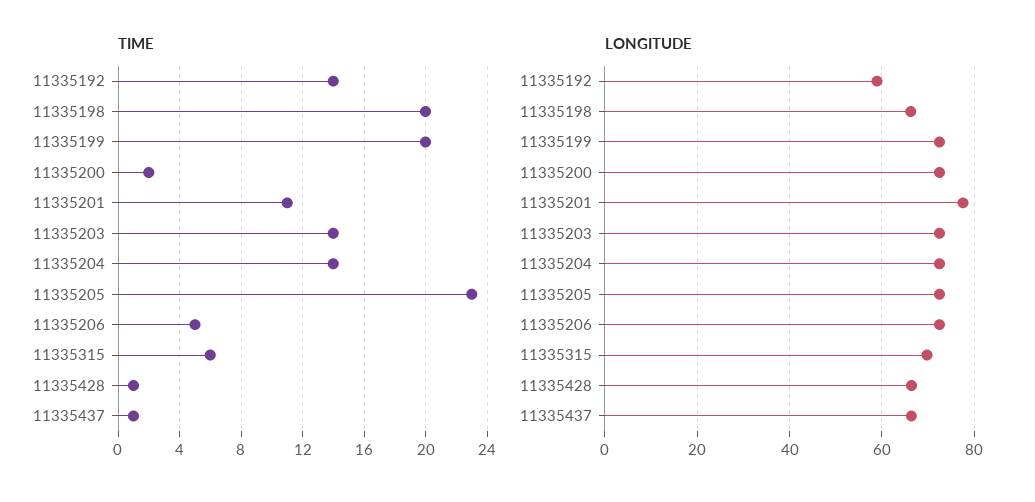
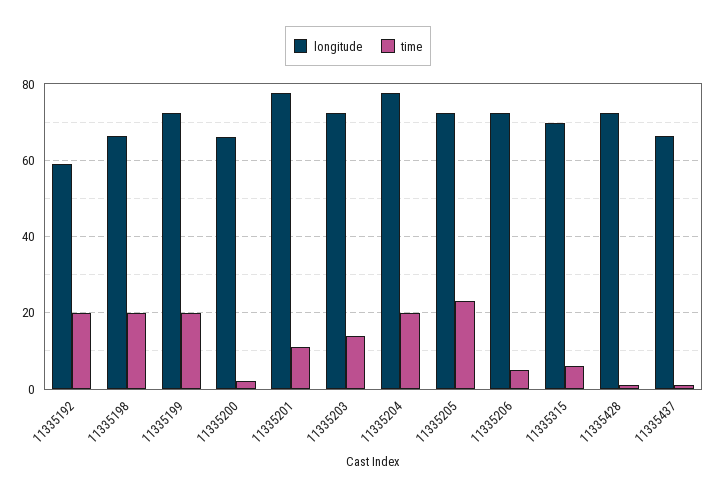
  {
    "TIME": {
-     "11335192": 14,
+     "11335192": 20,
      "11335198": 20,
      "11335199": 20,
      "11335200": 2,
      "11335201": 11,
      "11335203": 14,
-     "11335204": 14,
+     "11335204": 20,
      "11335205": 23,
      "11335206": 5,
      "11335315": 6,
      "11335428": 1,
      "11335437": 1
    },
    "LONGITUDE": {
      "11335192": 58,
      "11335198": 66,
      "11335199": 72,
-     "11335200": 72,
+     "11335200": 66,
      "11335201": 78,
      "11335203": 72,
-     "11335204": 72,
+     "11335204": 78,
      "11335205": 72,
      "11335206": 72,
      "11335315": 70,
-     "11335428": 66,
+     "11335428": 72,
      "11335437": 66
    }
  }

